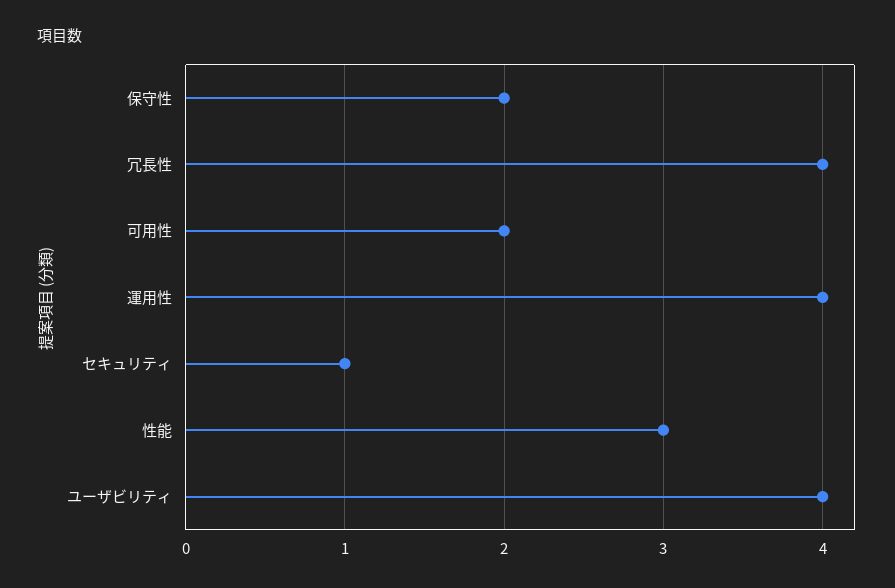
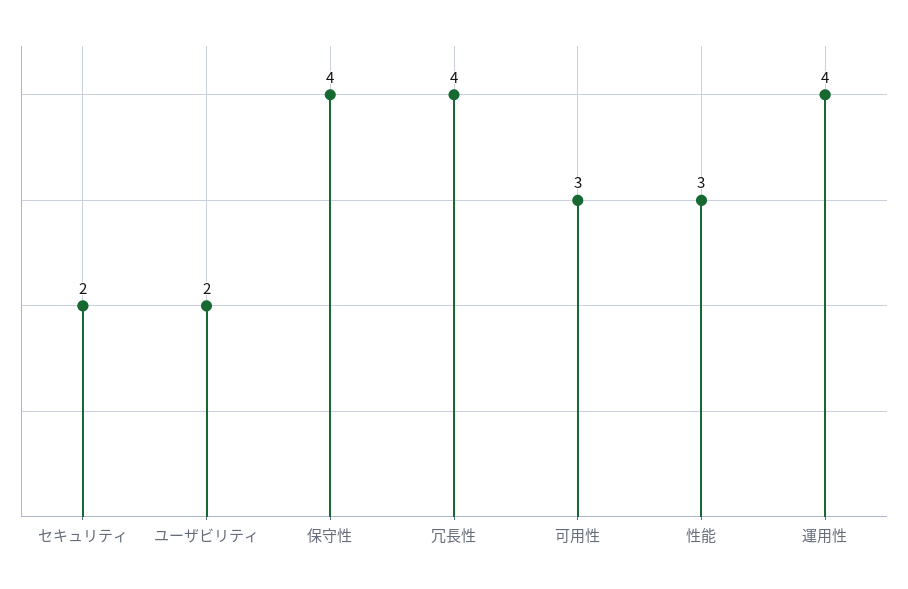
  {
-   "保守性": 2,
+   "保守性": 4,
    "冗長性": 4,
-   "可用性": 2,
+   "可用性": 3,
    "運用性": 4,
-   "セキュリティ": 1,
+   "セキュリティ": 2,
    "性能": 3,
-   "ユーザビリティ": 4
+   "ユーザビリティ": 2
  }

